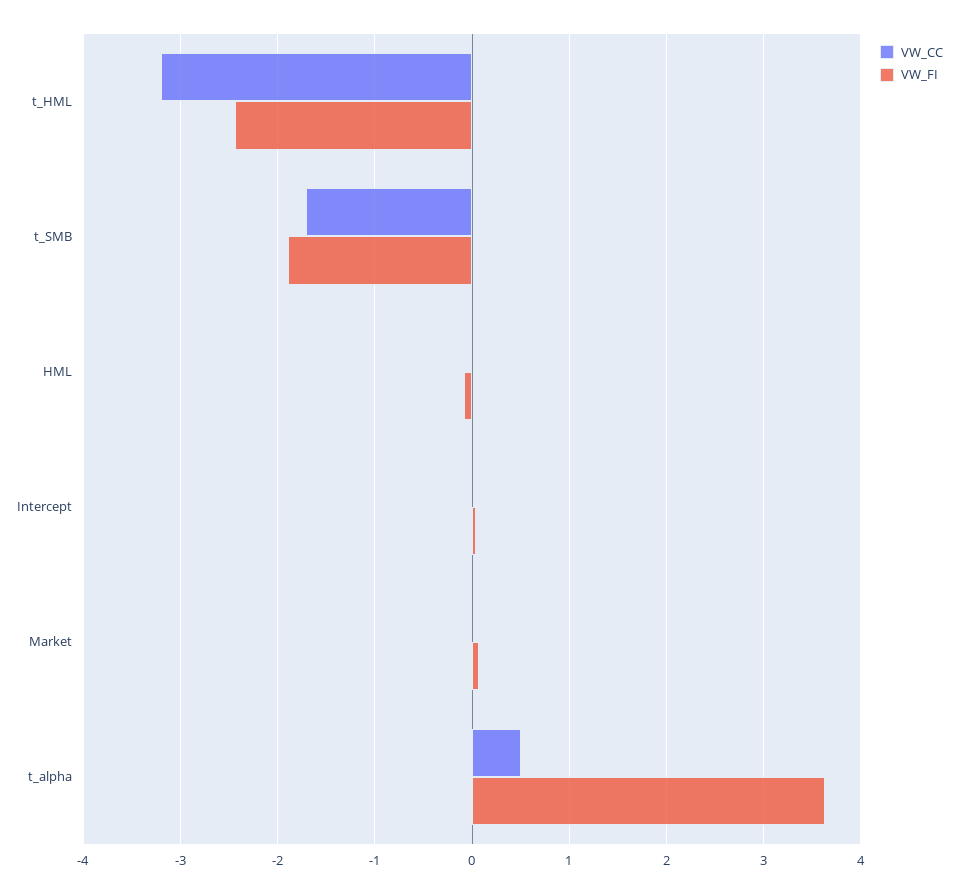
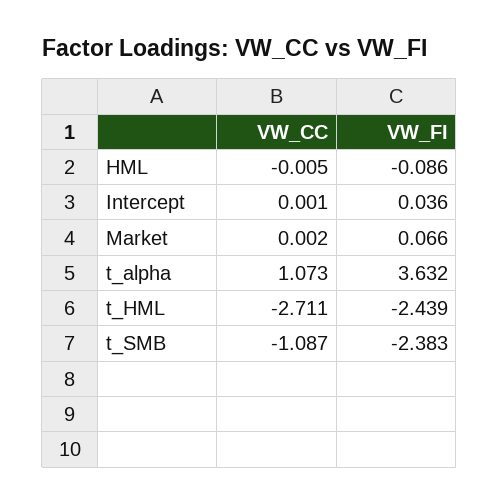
  {
    "VW_CC": {
-     "t_HML": -3.2,
+     "t_HML": -2.711,
-     "t_SMB": -1.7,
+     "t_SMB": -1.087,
      "HML": -0.005,
      "Intercept": 0.001,
      "Market": 0.002,
-     "t_alpha": 0.5
+     "t_alpha": 1.073
    },
    "VW_FI": {
      "t_HML": -2.439,
-     "t_SMB": -1.9,
+     "t_SMB": -2.383,
      "HML": -0.086,
      "Intercept": 0.036,
      "Market": 0.066,
      "t_alpha": 3.632
    }
  }

